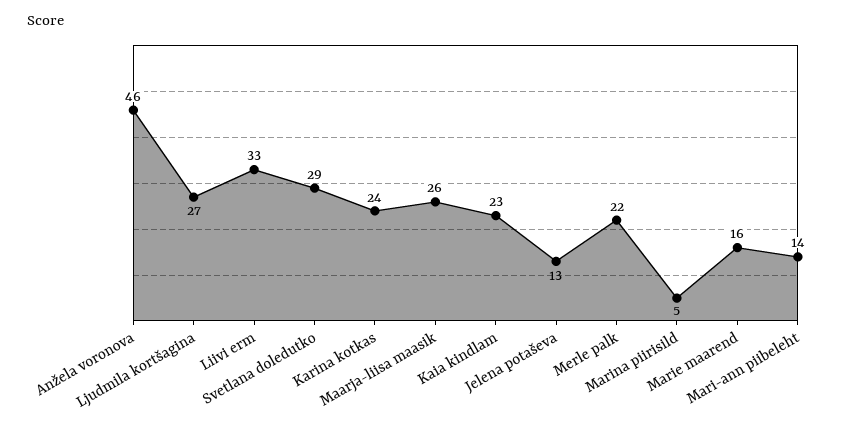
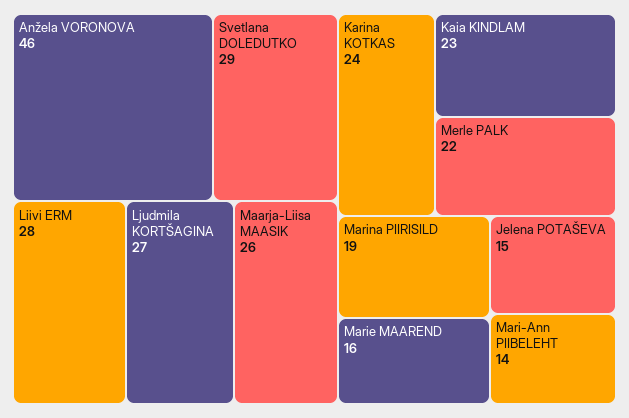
  {
    "Anžela voronova": 46,
    "Ljudmila kortšagina": 27,
-   "Liivi erm": 33,
+   "Liivi erm": 28,
    "Svetlana doledutko": 29,
    "Karina kotkas": 24,
    "Maarja-liisa maasik": 26,
    "Kaia kindlam": 23,
-   "Jelena potaševa": 13,
+   "Jelena potaševa": 15,
    "Merle palk": 22,
-   "Marina piirisild": 5,
+   "Marina piirisild": 19,
    "Marie maarend": 16,
    "Mari-ann piibeleht": 14
  }

